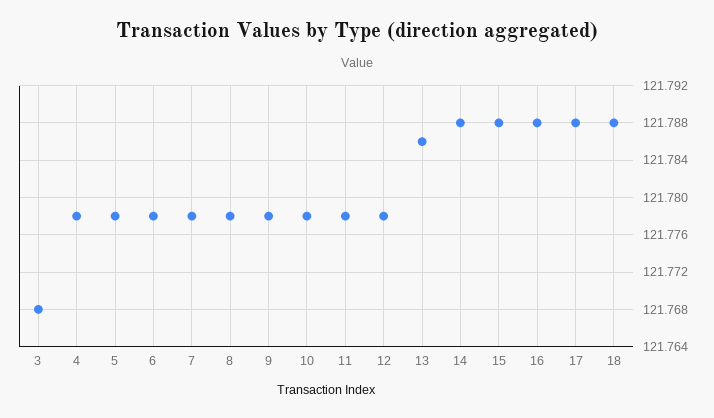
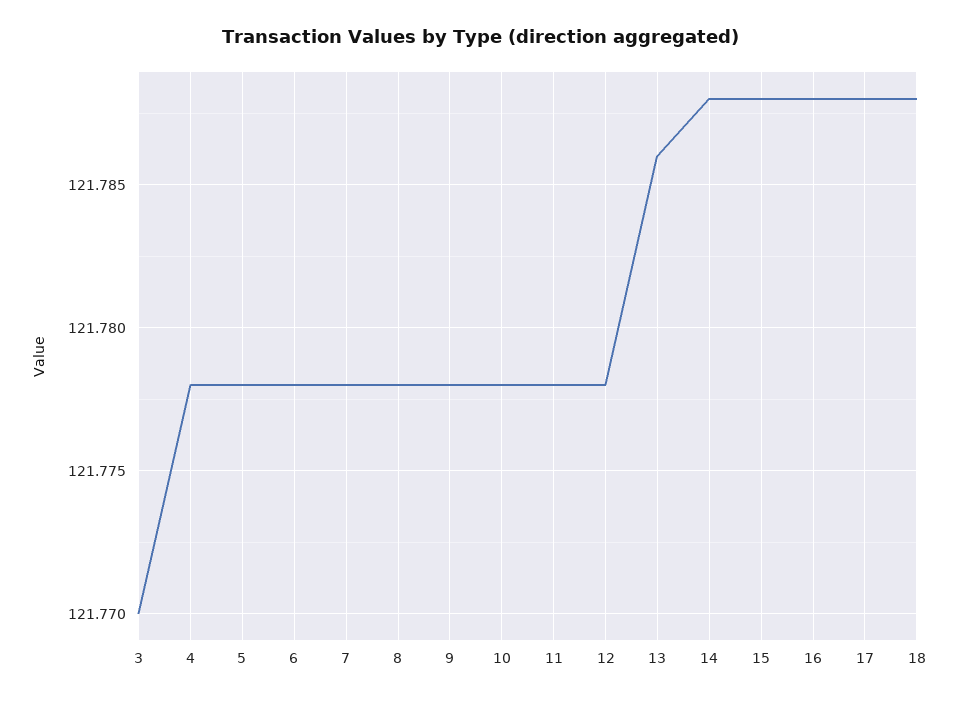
  {
-   "3": 121.768,
+   "3": 121.77,
    "4": 121.778,
    "5": 121.778,
    "6": 121.778,
    "7": 121.778,
    "8": 121.778,
    "9": 121.778,
    "10": 121.778,
    "11": 121.778,
    "12": 121.778,
    "13": 121.786,
    "14": 121.788,
    "15": 121.788,
    "16": 121.788,
    "17": 121.788,
    "18": 121.788
  }

